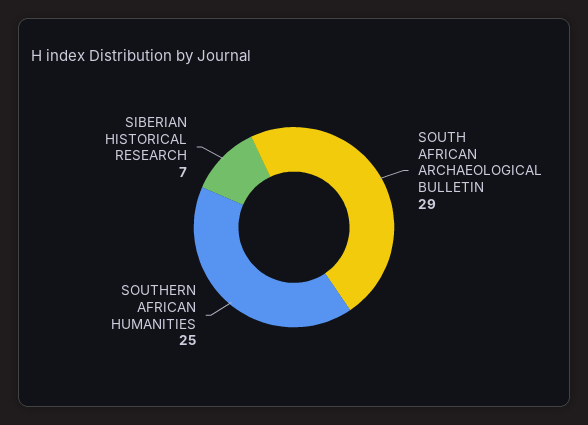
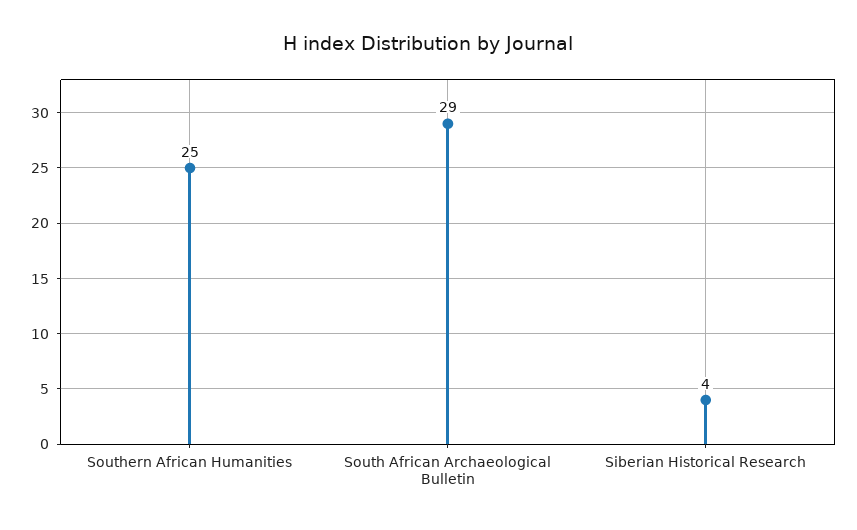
  {
    "SOUTH AFRICAN ARCHAEOLOGICAL BULLETIN": 29,
    "SOUTHERN AFRICAN HUMANITIES": 25,
-   "SIBERIAN HISTORICAL RESEARCH": 7
+   "SIBERIAN HISTORICAL RESEARCH": 4
  }

